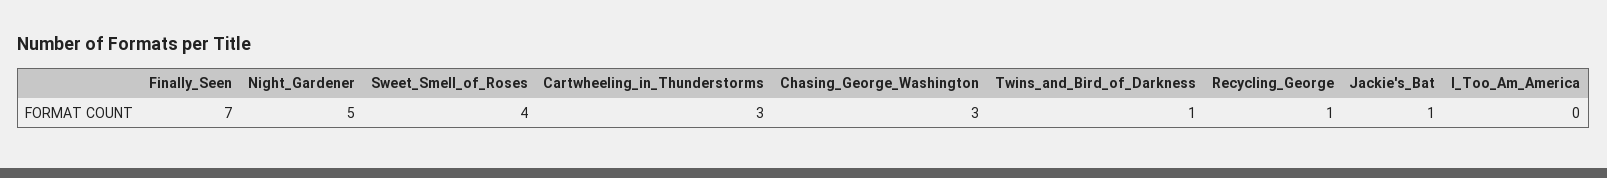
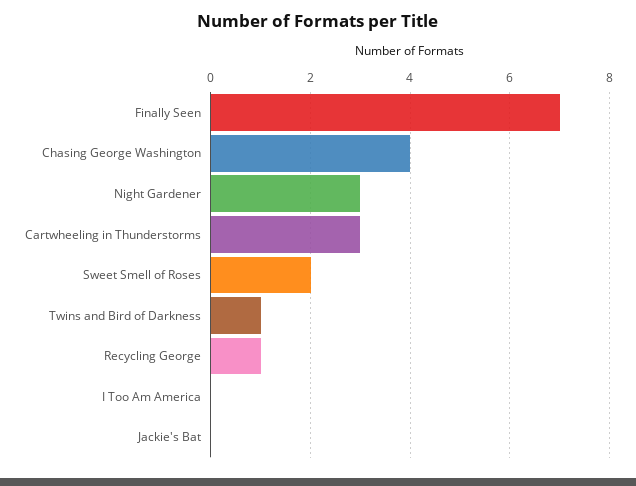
  {
    "Finally_Seen": 7,
-   "Night_Gardener": 5,
+   "Night_Gardener": 3,
-   "Sweet_Smell_of_Roses": 4,
+   "Sweet_Smell_of_Roses": 2,
    "Cartwheeling_in_Thunderstorms": 3,
-   "Chasing_George_Washington": 3,
+   "Chasing_George_Washington": 4,
    "Twins_and_Bird_of_Darkness": 1,
    "Recycling_George": 1,
-   "Jackie's_Bat": 1,
+   "Jackie's_Bat": 0,
    "I_Too_Am_America": 0
  }

